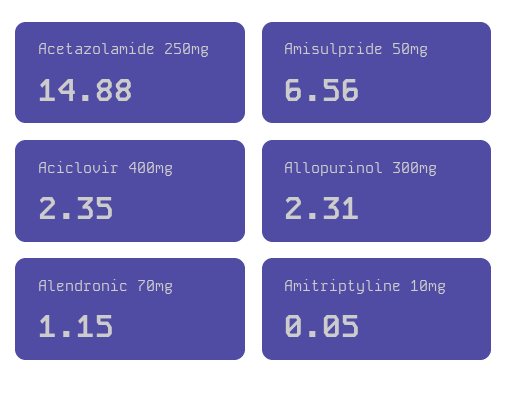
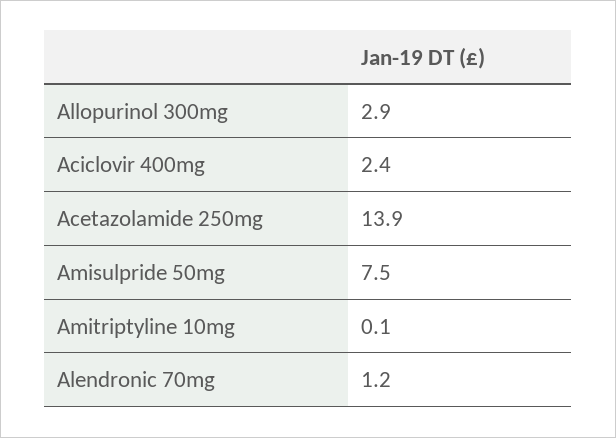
  {
-   "Acetazolamide 250mg": 14.88,
+   "Acetazolamide 250mg": 13.9,
-   "Amisulpride 50mg": 6.56,
+   "Amisulpride 50mg": 7.5,
    "Aciclovir 400mg": 2.35,
-   "Allopurinol 300mg": 2.31,
+   "Allopurinol 300mg": 2.9,
    "Alendronic 70mg": 1.15,
    "Amitriptyline 10mg": 0.05
  }

